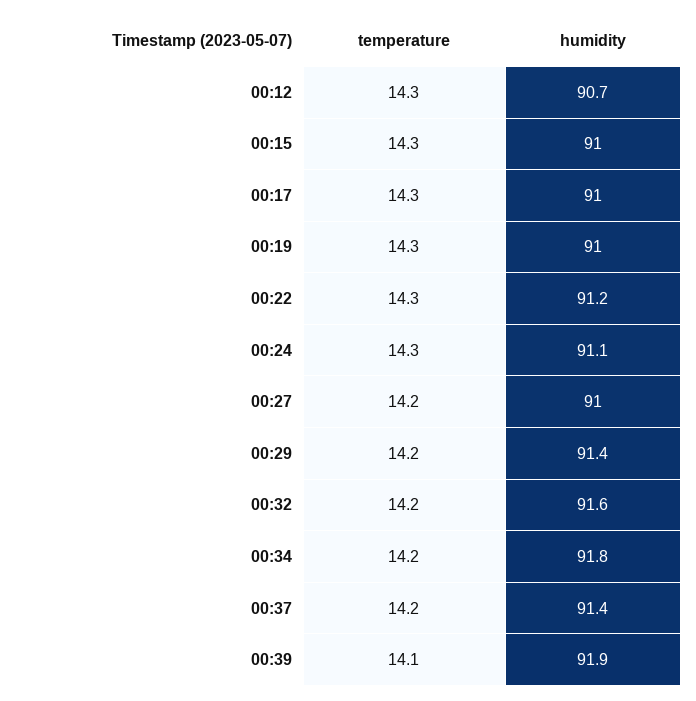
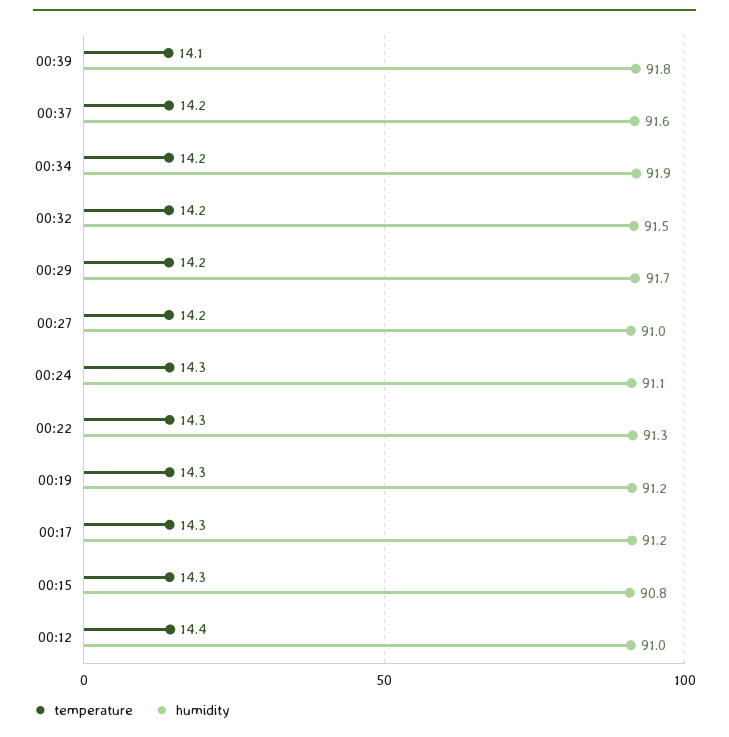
  {
    "temperature": {
-     "00:12": 14.3,
+     "00:12": 14.4,
      "00:15": 14.3,
      "00:17": 14.3,
      "00:19": 14.3,
      "00:22": 14.3,
      "00:24": 14.3,
      "00:27": 14.2,
      "00:29": 14.2,
      "00:32": 14.2,
      "00:34": 14.2,
      "00:37": 14.2,
      "00:39": 14.1
    },
    "humidity": {
-     "00:12": 90.7,
+     "00:12": 91,
-     "00:15": 91,
+     "00:15": 90.8,
-     "00:17": 91,
+     "00:17": 91.2,
-     "00:19": 91,
+     "00:19": 91.2,
-     "00:22": 91.2,
+     "00:22": 91.3,
      "00:24": 91.1,
      "00:27": 91,
-     "00:29": 91.4,
+     "00:29": 91.7,
-     "00:32": 91.6,
+     "00:32": 91.5,
-     "00:34": 91.8,
+     "00:34": 91.9,
-     "00:37": 91.4,
+     "00:37": 91.6,
-     "00:39": 91.9
+     "00:39": 91.8
    }
  }

